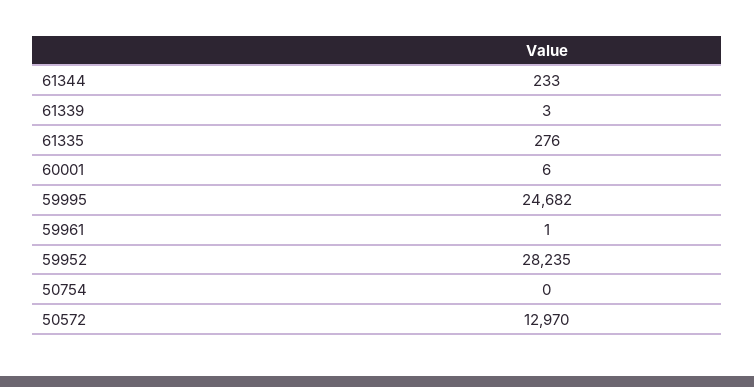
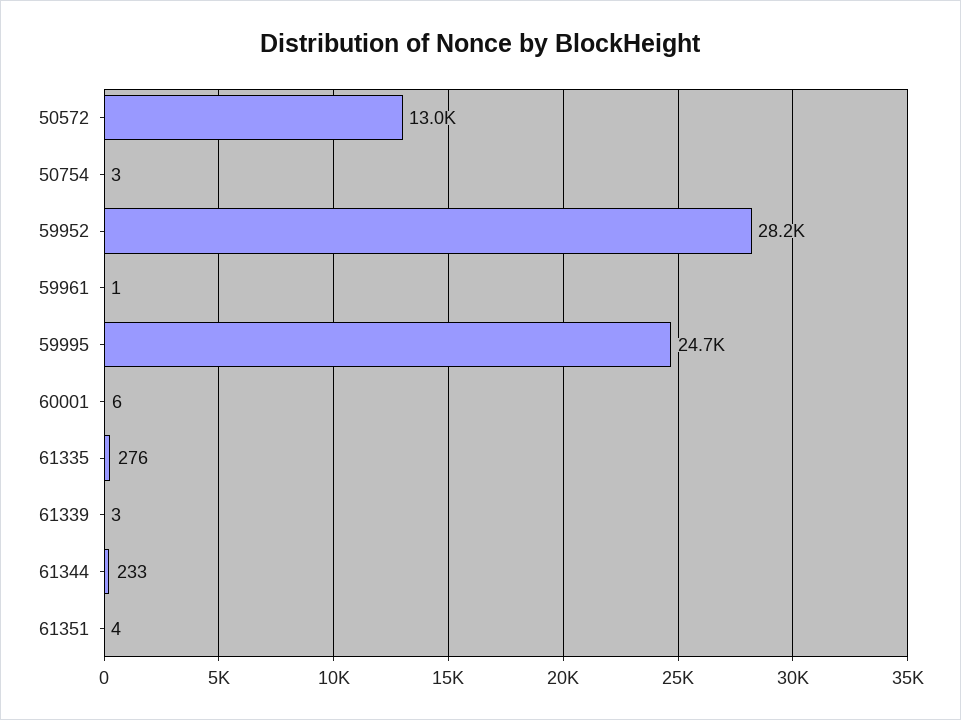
  {
    "61344": 233,
    "61339": 3,
    "61335": 276,
    "60001": 6,
    "59995": 24682,
    "59961": 1,
    "59952": 28235,
-   "50754": 0,
+   "50754": 3,
-   "50572": 12970
+   "50572": 12970,
+   "61351": 4
  }

